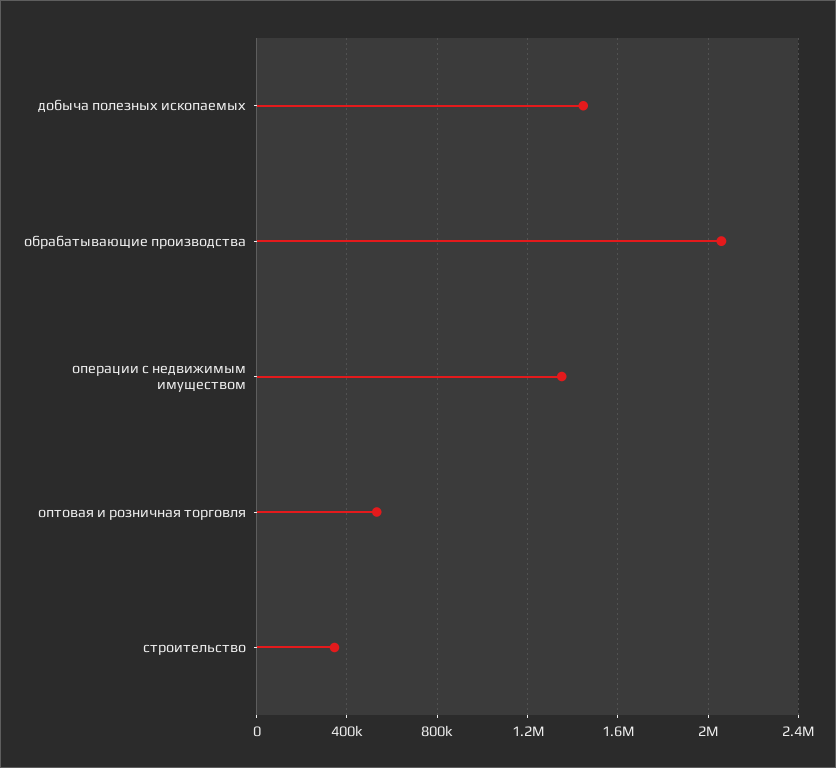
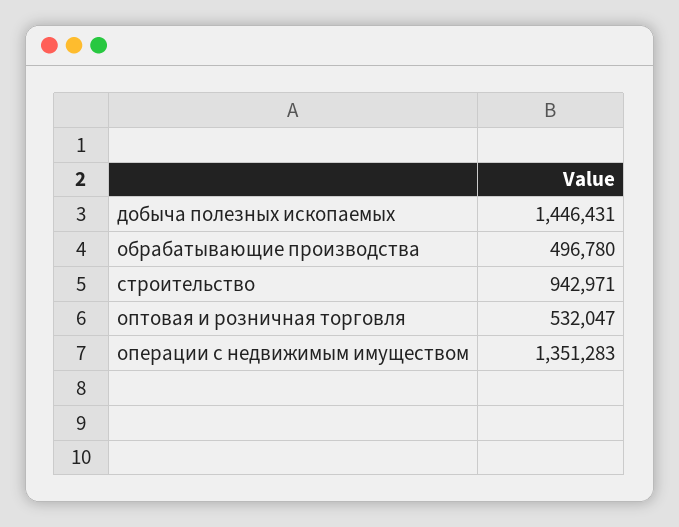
  {
    "добыча полезных ископаемых": 1446431,
-   "обрабатывающие производства": 2050000,
+   "обрабатывающие производства": 496780,
    "операции с недвижимым имуществом": 1351283,
    "оптовая и розничная торговля": 532047,
-   "строительство": 350000
+   "строительство": 942971
  }

